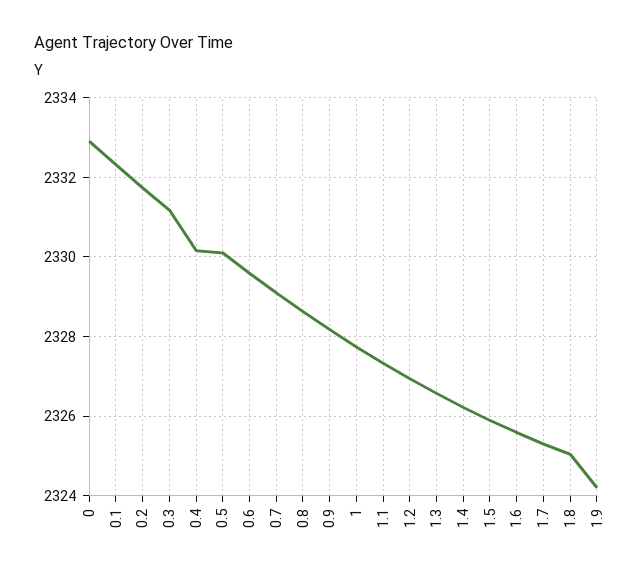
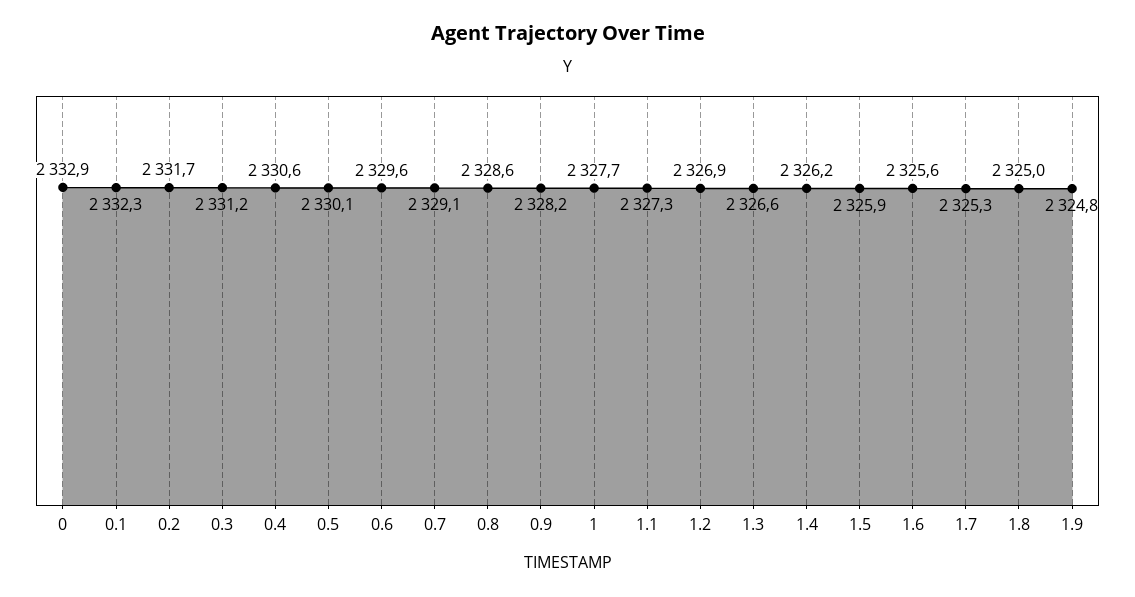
  {
    "0": 2332.9,
    "0.1": 2332.3,
    "0.2": 2331.7,
    "0.3": 2331.2,
-   "0.4": 2330.2,
+   "0.4": 2330.6,
    "0.5": 2330.1,
    "0.6": 2329.6,
    "0.7": 2329.1,
    "0.8": 2328.6,
    "0.9": 2328.2,
    "1": 2327.7,
    "1.1": 2327.3,
    "1.2": 2326.9,
    "1.3": 2326.6,
    "1.4": 2326.2,
    "1.5": 2325.9,
    "1.6": 2325.6,
    "1.7": 2325.3,
    "1.8": 2325,
-   "1.9": 2324.2
+   "1.9": 2324.8
  }

